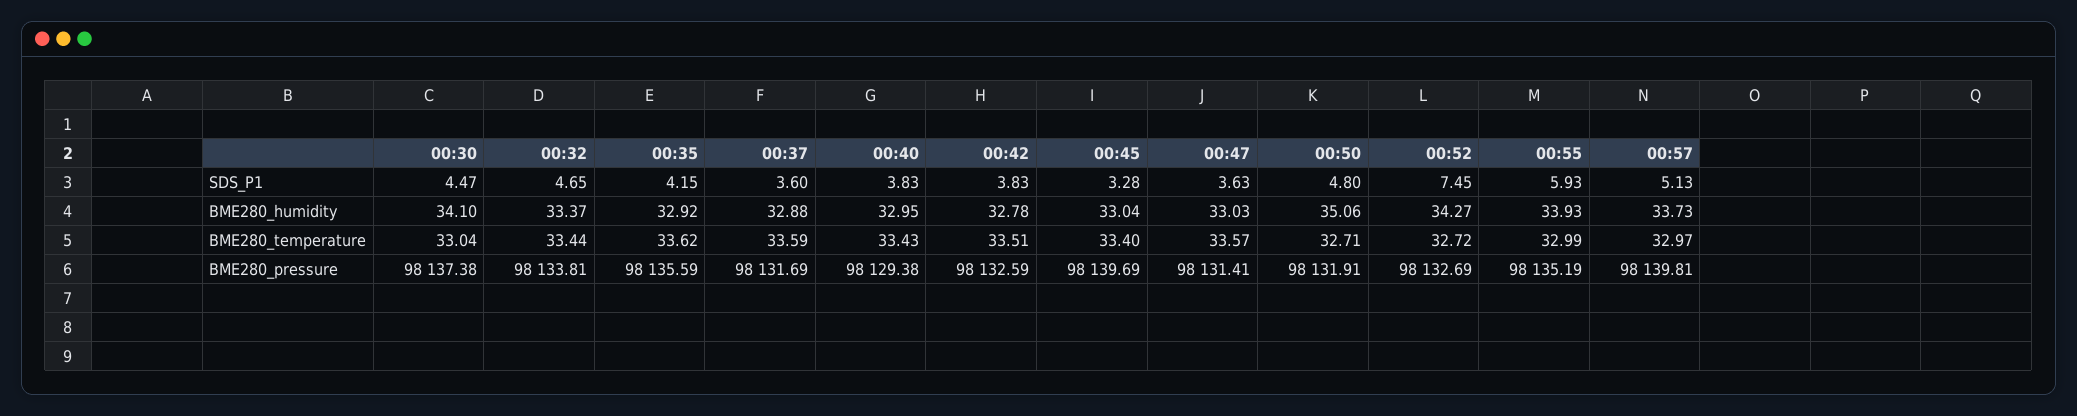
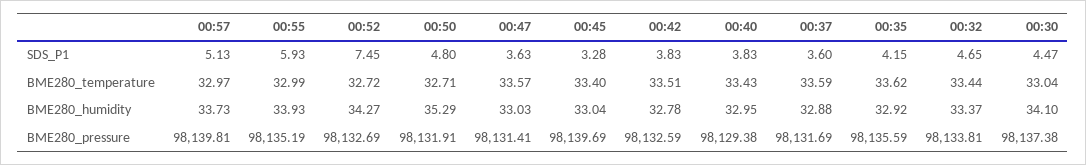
  {
    "00:30": {
      "SDS_P1": 4.47,
      "BME280_humidity": 34.1,
      "BME280_temperature": 33.04,
      "BME280_pressure": 98137.38
    },
    "00:32": {
      "SDS_P1": 4.65,
      "BME280_humidity": 33.37,
      "BME280_temperature": 33.44,
      "BME280_pressure": 98133.81
    },
    "00:35": {
      "SDS_P1": 4.15,
      "BME280_humidity": 32.92,
      "BME280_temperature": 33.62,
      "BME280_pressure": 98135.59
    },
    "00:37": {
      "SDS_P1": 3.6,
      "BME280_humidity": 32.88,
      "BME280_temperature": 33.59,
      "BME280_pressure": 98131.69
    },
    "00:40": {
      "SDS_P1": 3.83,
      "BME280_humidity": 32.95,
      "BME280_temperature": 33.43,
      "BME280_pressure": 98129.38
    },
    "00:42": {
      "SDS_P1": 3.83,
      "BME280_humidity": 32.78,
      "BME280_temperature": 33.51,
      "BME280_pressure": 98132.59
    },
    "00:45": {
      "SDS_P1": 3.28,
      "BME280_humidity": 33.04,
      "BME280_temperature": 33.4,
      "BME280_pressure": 98139.69
    },
    "00:47": {
      "SDS_P1": 3.63,
      "BME280_humidity": 33.03,
      "BME280_temperature": 33.57,
      "BME280_pressure": 98131.41
    },
    "00:50": {
      "SDS_P1": 4.8,
-     "BME280_humidity": 35.06,
+     "BME280_humidity": 35.29,
      "BME280_temperature": 32.71,
      "BME280_pressure": 98131.91
    },
    "00:52": {
      "SDS_P1": 7.45,
      "BME280_humidity": 34.27,
      "BME280_temperature": 32.72,
      "BME280_pressure": 98132.69
    },
    "00:55": {
      "SDS_P1": 5.93,
      "BME280_humidity": 33.93,
      "BME280_temperature": 32.99,
      "BME280_pressure": 98135.19
    },
    "00:57": {
      "SDS_P1": 5.13,
      "BME280_humidity": 33.73,
      "BME280_temperature": 32.97,
      "BME280_pressure": 98139.81
    }
  }

